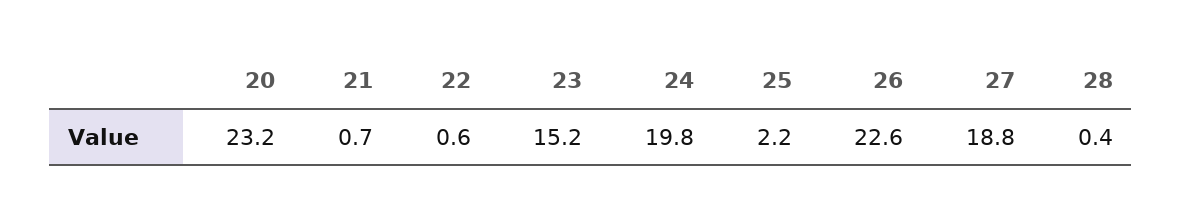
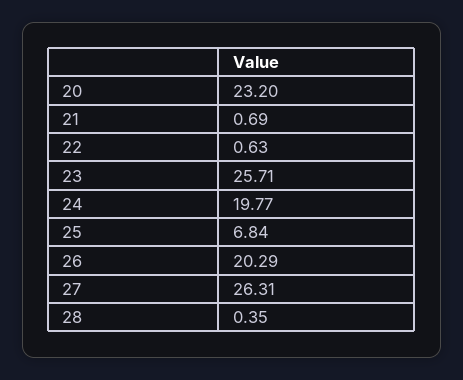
  {
    "20": 23.2,
    "21": 0.69,
    "22": 0.63,
-   "23": 15.2,
+   "23": 25.71,
    "24": 19.77,
-   "25": 2.2,
+   "25": 6.84,
-   "26": 22.6,
+   "26": 20.29,
-   "27": 18.8,
+   "27": 26.31,
    "28": 0.35
  }

